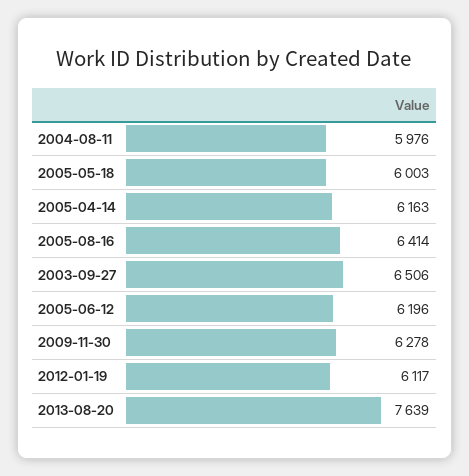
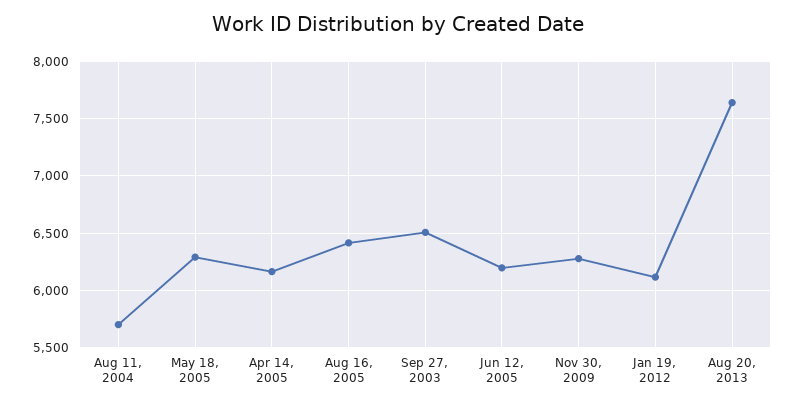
  {
-   "2004-08-11": 5976,
+   "2004-08-11": 5700,
-   "2005-05-18": 6003,
+   "2005-05-18": 6300,
    "2005-04-14": 6163,
    "2005-08-16": 6414,
    "2003-09-27": 6506,
    "2005-06-12": 6196,
    "2009-11-30": 6278,
    "2012-01-19": 6117,
    "2013-08-20": 7639
  }

